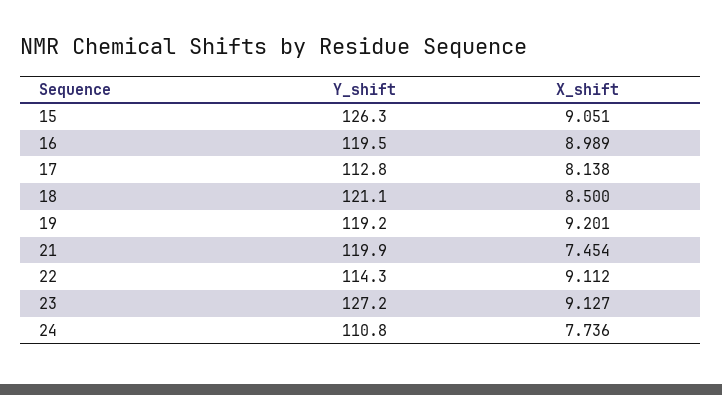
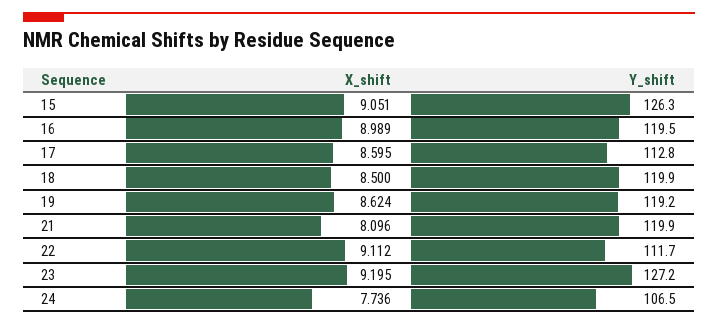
  {
    "Y_shift": {
      "15": 126.3,
      "16": 119.5,
      "17": 112.8,
-     "18": 121.1,
+     "18": 119.9,
      "19": 119.2,
      "21": 119.9,
-     "22": 114.3,
+     "22": 111.7,
      "23": 127.2,
-     "24": 110.8
+     "24": 106.5
    },
    "X_shift": {
      "15": 9.051,
      "16": 8.989,
-     "17": 8.138,
+     "17": 8.595,
      "18": 8.5,
-     "19": 9.201,
+     "19": 8.624,
-     "21": 7.454,
+     "21": 8.096,
      "22": 9.112,
-     "23": 9.127,
+     "23": 9.195,
      "24": 7.736
    }
  }

